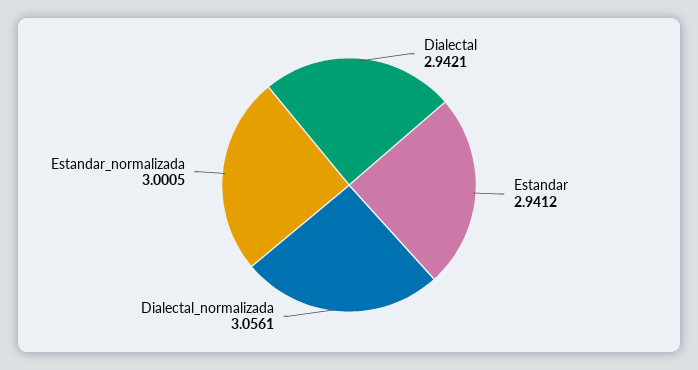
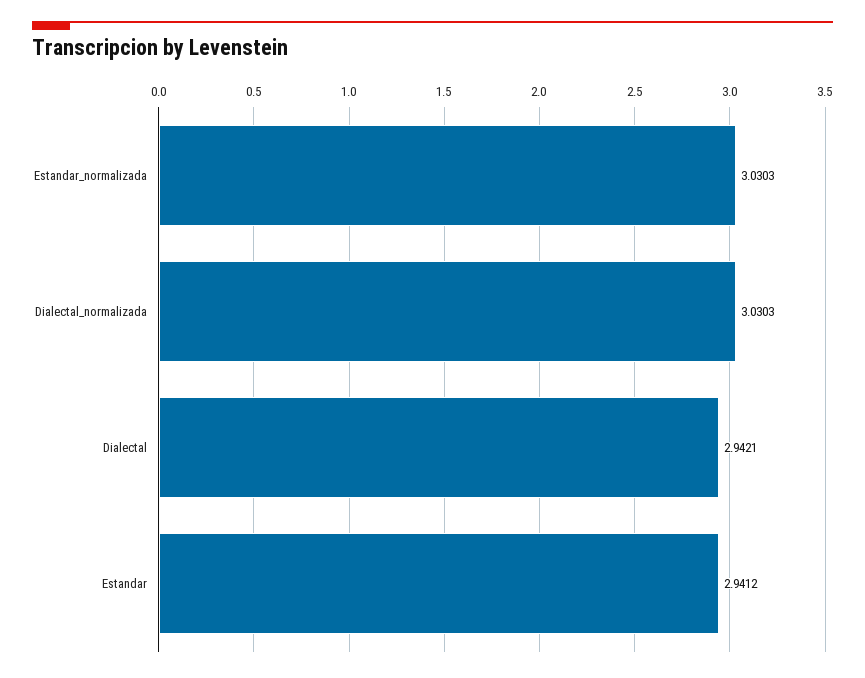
  {
    "Dialectal": 2.9421,
    "Estandar": 2.9412,
-   "Dialectal_normalizada": 3.0561,
+   "Dialectal_normalizada": 3.0303,
-   "Estandar_normalizada": 3.0005
+   "Estandar_normalizada": 3.0303
  }

